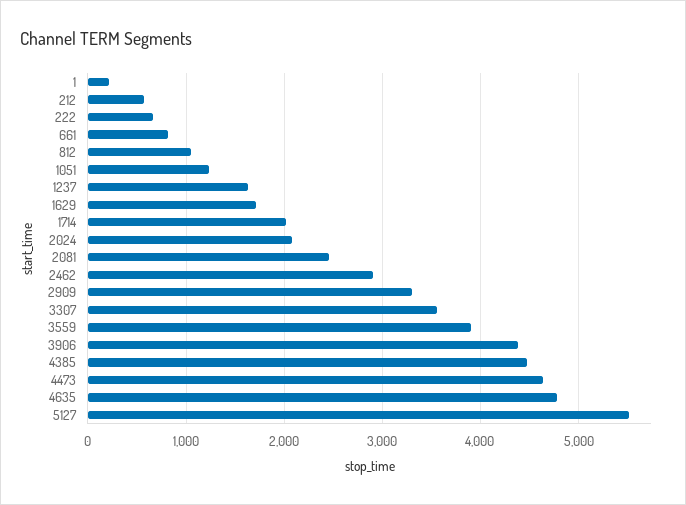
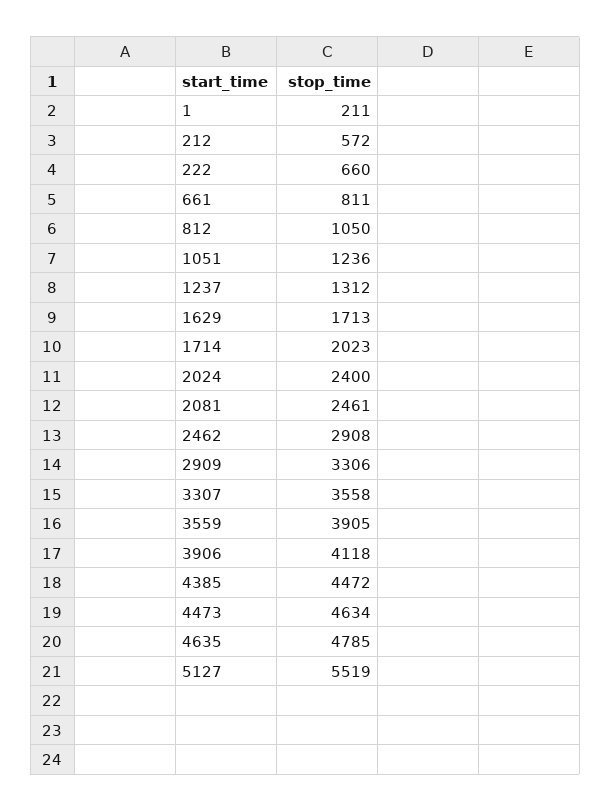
  {
    "1": 211,
    "212": 572,
    "222": 660,
    "661": 811,
    "812": 1050,
    "1051": 1236,
-   "1237": 1600,
+   "1237": 1312,
    "1629": 1713,
    "1714": 2023,
-   "2024": 2100,
+   "2024": 2400,
    "2081": 2461,
    "2462": 2908,
    "2909": 3306,
    "3307": 3558,
    "3559": 3905,
-   "3906": 4400,
+   "3906": 4118,
    "4385": 4472,
    "4473": 4634,
    "4635": 4785,
    "5127": 5519
  }

